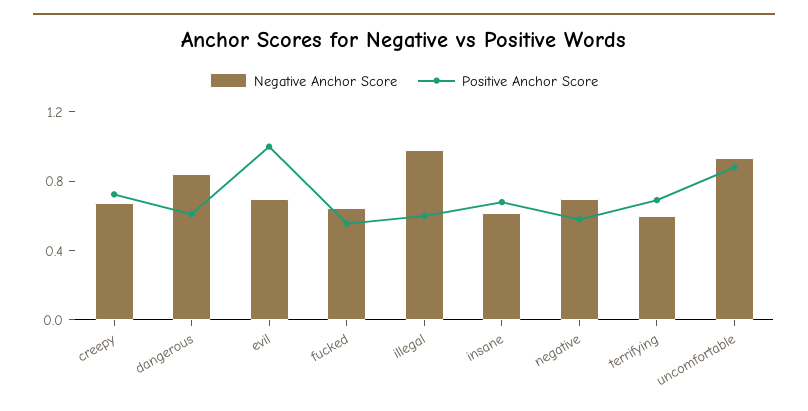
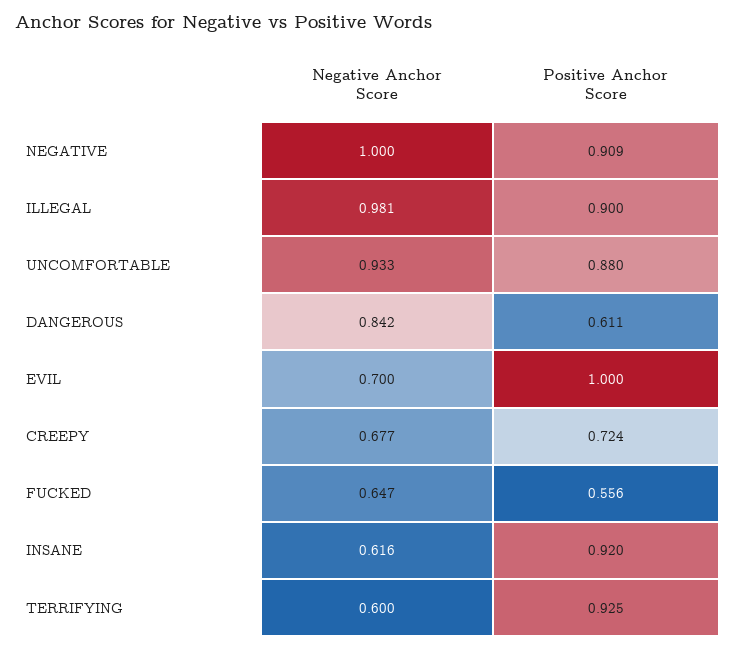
  {
    "Negative Anchor Score": {
      "creepy": 0.677,
      "dangerous": 0.842,
      "evil": 0.7,
      "fucked": 0.647,
      "illegal": 0.981,
      "insane": 0.616,
-     "negative": 0.7,
+     "negative": 1,
      "terrifying": 0.6,
      "uncomfortable": 0.933
    },
    "Positive Anchor Score": {
      "creepy": 0.724,
      "dangerous": 0.611,
      "evil": 1,
      "fucked": 0.556,
-     "illegal": 0.6,
+     "illegal": 0.9,
-     "insane": 0.7,
+     "insane": 0.92,
-     "negative": 0.6,
+     "negative": 0.909,
-     "terrifying": 0.7,
+     "terrifying": 0.925,
      "uncomfortable": 0.88
    }
  }

